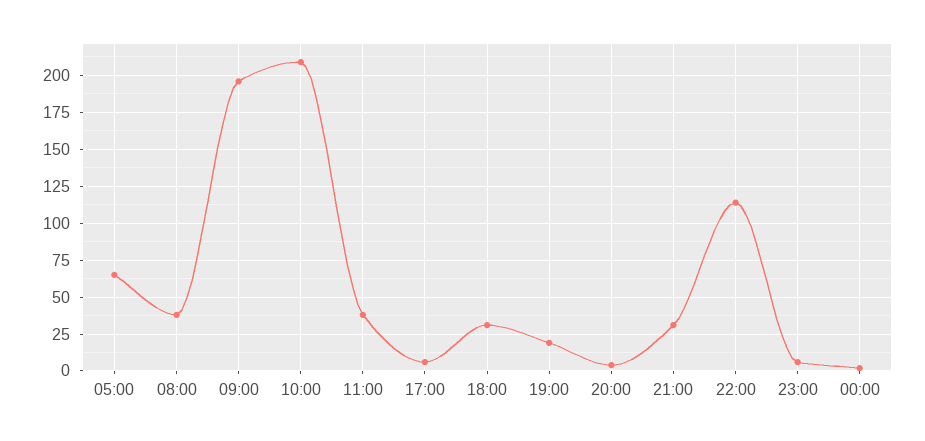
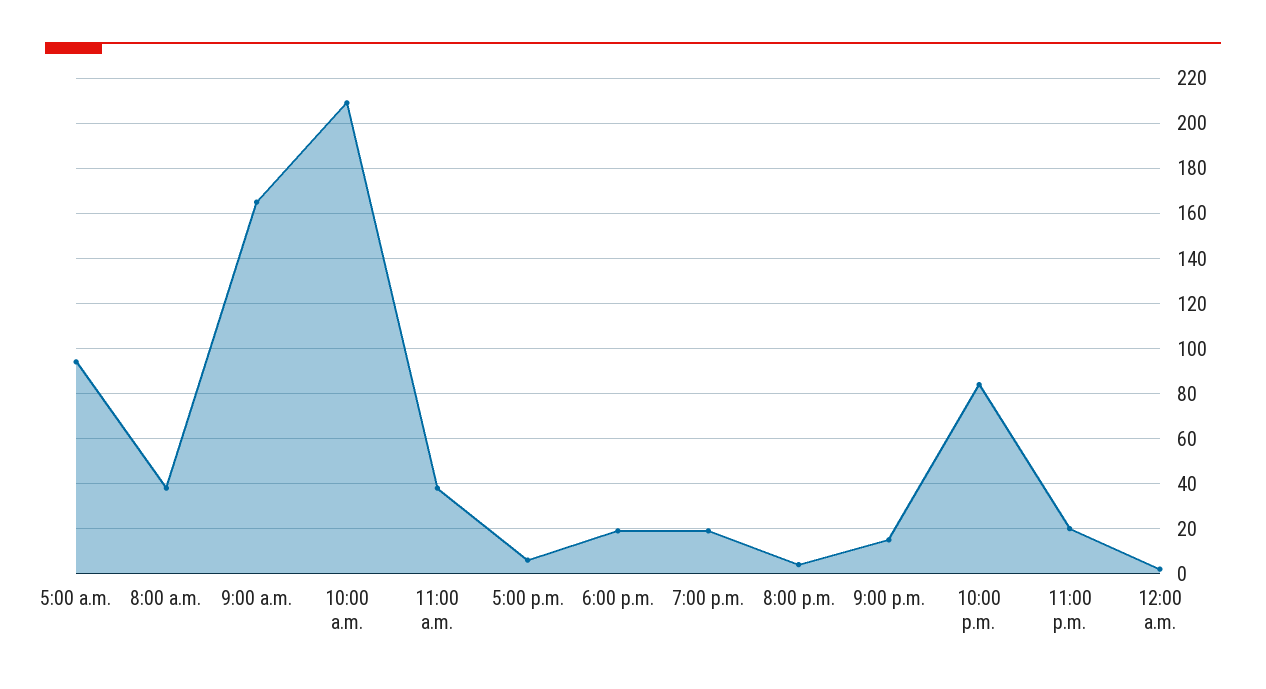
  {
-   "05:00": 65,
+   "05:00": 95,
    "08:00": 40,
-   "09:00": 195,
+   "09:00": 165,
    "10:00": 210,
    "11:00": 40,
    "17:00": 5,
-   "18:00": 30,
+   "18:00": 20,
    "19:00": 20,
    "20:00": 5,
-   "21:00": 30,
+   "21:00": 15,
-   "22:00": 115,
+   "22:00": 85,
-   "23:00": 5,
+   "23:00": 20,
    "00:00": 0
  }

